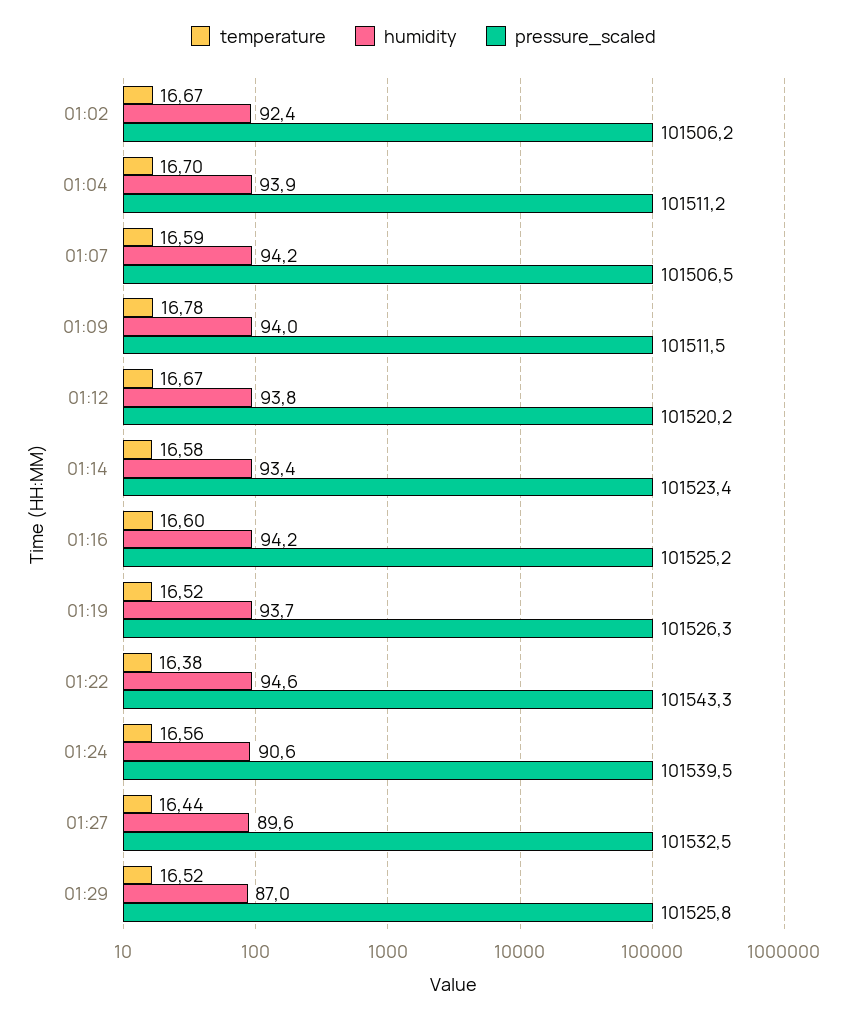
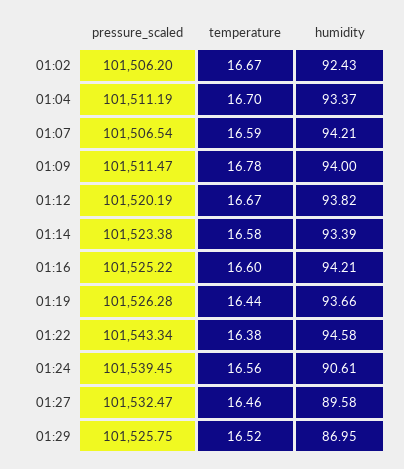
  {
    "temperature": {
      "01:02": 16.67,
      "01:04": 16.7,
      "01:07": 16.59,
      "01:09": 16.78,
      "01:12": 16.67,
      "01:14": 16.58,
      "01:16": 16.6,
-     "01:19": 16.52,
+     "01:19": 16.44,
      "01:22": 16.38,
      "01:24": 16.56,
-     "01:27": 16.44,
+     "01:27": 16.46,
      "01:29": 16.52
    },
    "humidity": {
      "01:02": 92.43,
-     "01:04": 93.9,
+     "01:04": 93.37,
      "01:07": 94.21,
      "01:09": 94,
      "01:12": 93.82,
      "01:14": 93.39,
      "01:16": 94.21,
      "01:19": 93.66,
      "01:22": 94.58,
      "01:24": 90.61,
      "01:27": 89.58,
      "01:29": 86.95
    },
    "pressure_scaled": {
      "01:02": 101506.2,
      "01:04": 101511.19,
      "01:07": 101506.54,
      "01:09": 101511.47,
      "01:12": 101520.19,
      "01:14": 101523.38,
      "01:16": 101525.22,
      "01:19": 101526.28,
      "01:22": 101543.34,
      "01:24": 101539.45,
      "01:27": 101532.47,
      "01:29": 101525.75
    }
  }

